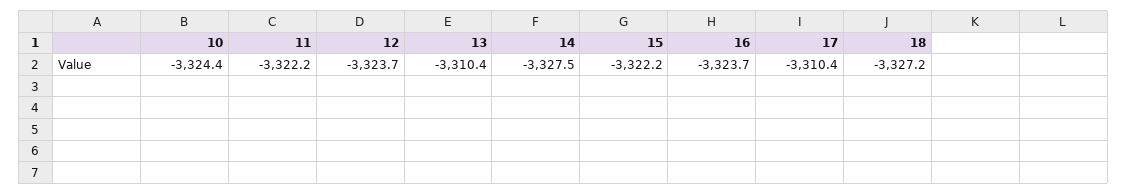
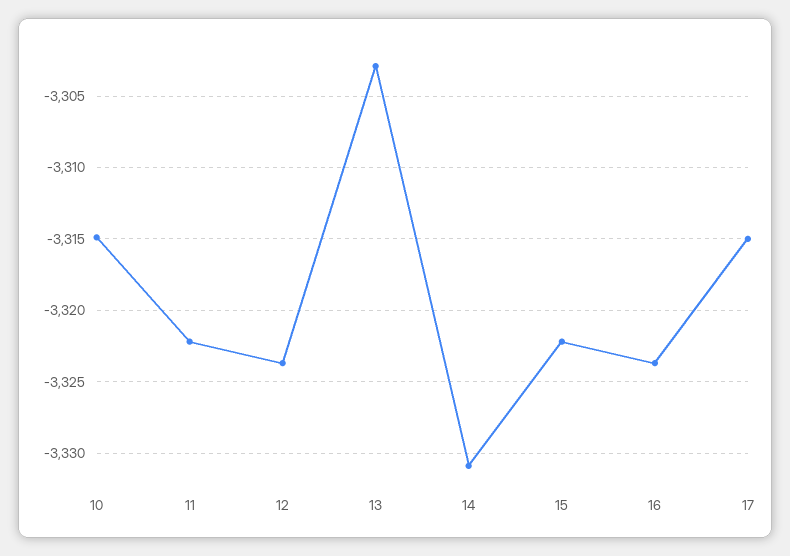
  {
-   "10": -3324.4,
+   "10": -3315,
    "11": -3322.2,
    "12": -3323.7,
-   "13": -3310.4,
+   "13": -3303,
-   "14": -3327.5,
+   "14": -3331,
    "15": -3322.2,
    "16": -3323.7,
-   "17": -3310.4,
+   "17": -3315
-   "18": -3327.2
  }

